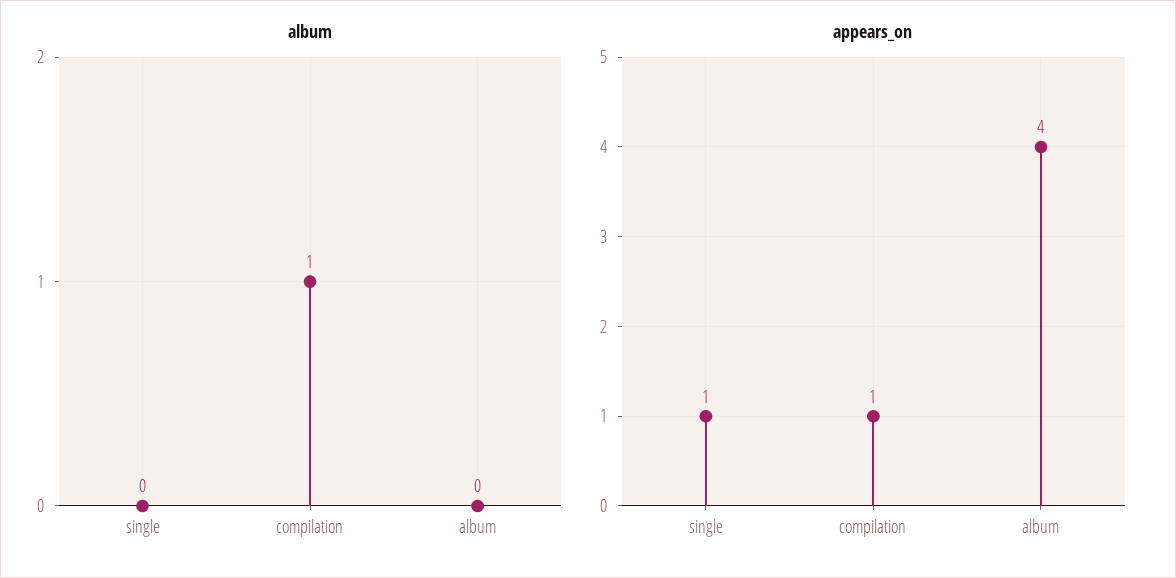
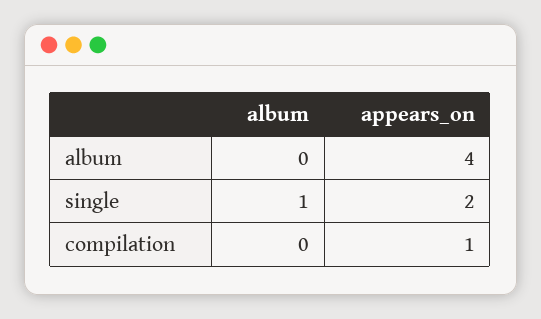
  {
    "album": {
-     "single": 0,
+     "single": 1,
-     "compilation": 1,
+     "compilation": 0,
      "album": 0
    },
    "appears_on": {
-     "single": 1,
+     "single": 2,
      "compilation": 1,
      "album": 4
    }
  }

